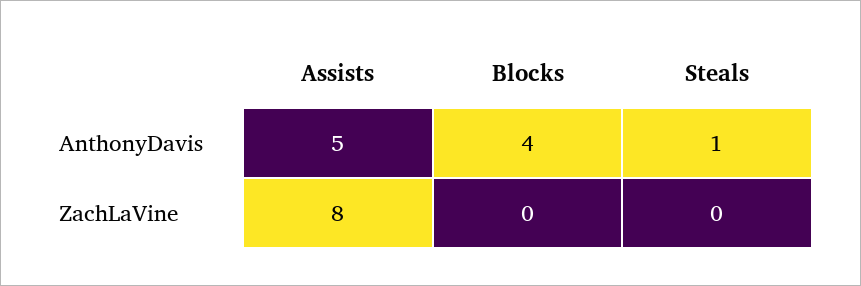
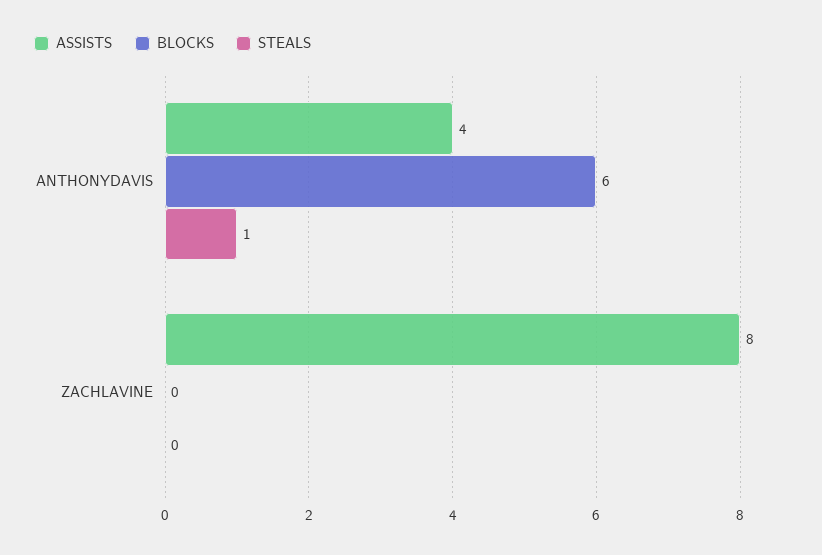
  {
    "Assists": {
-     "AnthonyDavis": 5,
+     "AnthonyDavis": 4,
      "ZachLaVine": 8
    },
    "Blocks": {
-     "AnthonyDavis": 4,
+     "AnthonyDavis": 6,
      "ZachLaVine": 0
    },
    "Steals": {
      "AnthonyDavis": 1,
      "ZachLaVine": 0
    }
  }

